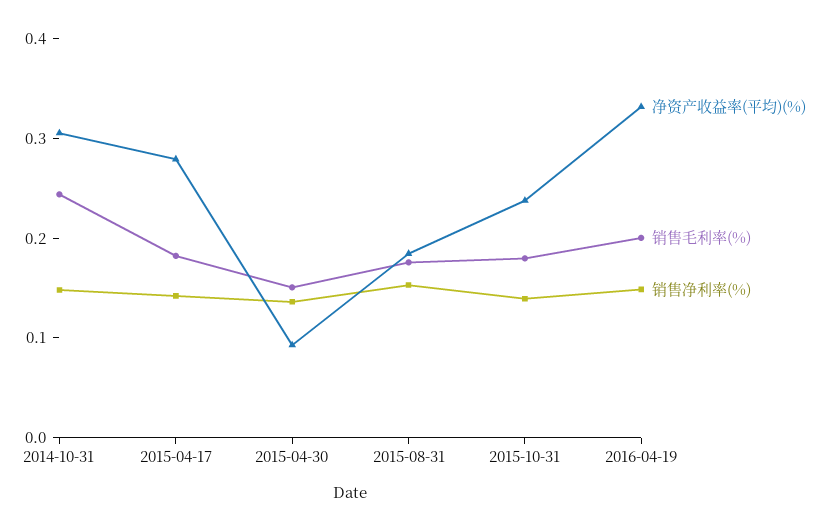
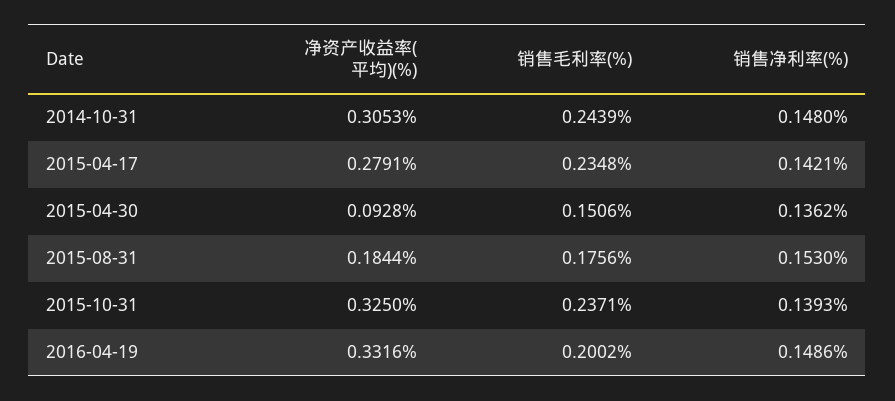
  {
    "净资产收益率(平均)(%)": {
      "2014-10-31": 0.3053,
      "2015-04-17": 0.2791,
      "2015-04-30": 0.0928,
      "2015-08-31": 0.1844,
-     "2015-10-31": 0.24,
+     "2015-10-31": 0.325,
      "2016-04-19": 0.3316
    },
    "销售毛利率(%)": {
      "2014-10-31": 0.2439,
-     "2015-04-17": 0.18,
+     "2015-04-17": 0.2348,
      "2015-04-30": 0.1506,
      "2015-08-31": 0.1756,
-     "2015-10-31": 0.18,
+     "2015-10-31": 0.2371,
      "2016-04-19": 0.2002
    },
    "销售净利率(%)": {
      "2014-10-31": 0.148,
      "2015-04-17": 0.1421,
      "2015-04-30": 0.1362,
      "2015-08-31": 0.153,
      "2015-10-31": 0.1393,
      "2016-04-19": 0.1486
    }
  }

